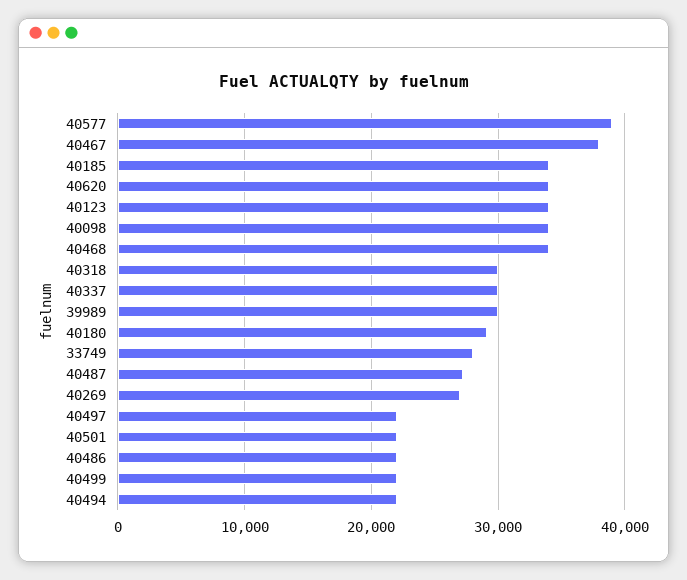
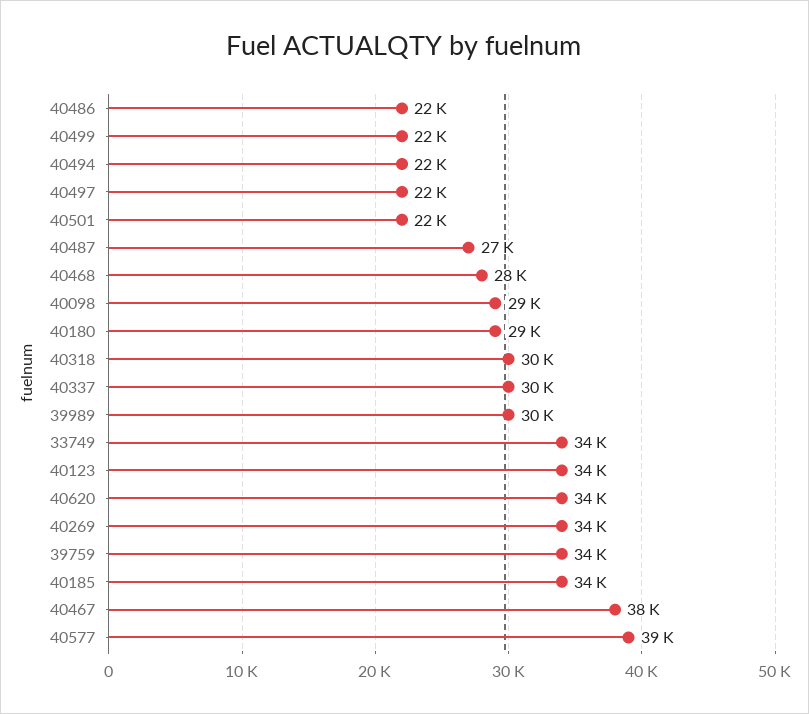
  {
    "40577": 39000,
    "40467": 38000,
    "40185": 34000,
    "40620": 34000,
    "40123": 34000,
-   "40098": 34000,
+   "40098": 29000,
-   "40468": 34000,
+   "40468": 28000,
    "40318": 30000,
    "40337": 30000,
    "39989": 30000,
    "40180": 29000,
-   "33749": 28000,
+   "33749": 34000,
    "40487": 27000,
-   "40269": 27000,
+   "40269": 34000,
    "40497": 22000,
    "40501": 22000,
    "40486": 22000,
    "40499": 22000,
-   "40494": 22000
+   "40494": 22000,
+   "39759": 34000
  }

